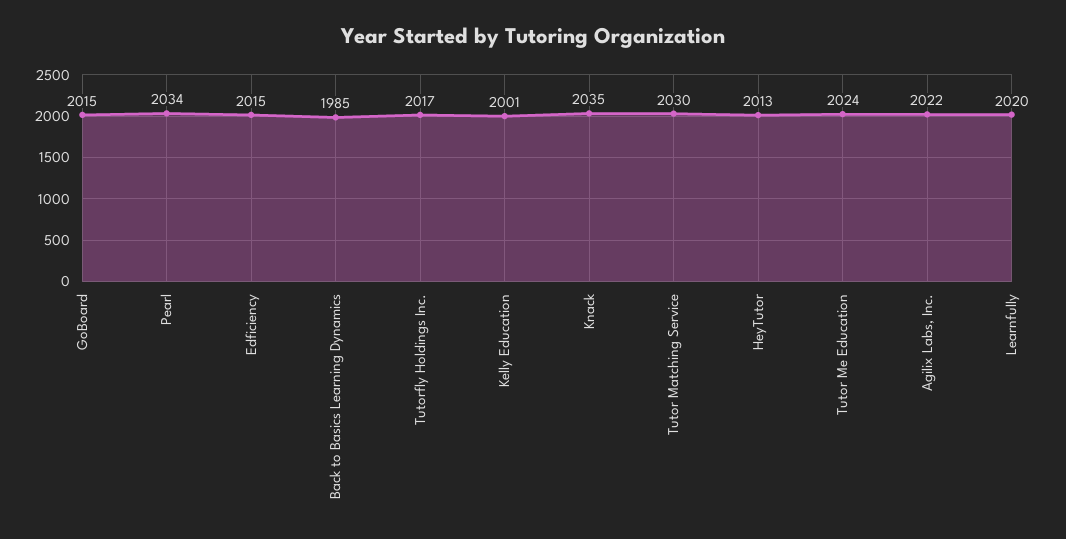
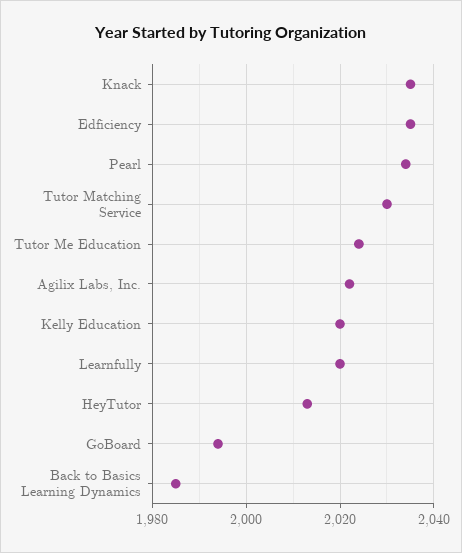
  {
-   "GoBoard": 2015,
+   "GoBoard": 1995,
    "Pearl": 2034,
-   "Edficiency": 2015,
+   "Edficiency": 2035,
    "Back to Basics Learning Dynamics": 1985,
-   "Tutorfly Holdings Inc.": 2017,
-   "Kelly Education": 2001,
+   "Kelly Education": 2020,
    "Knack": 2035,
    "Tutor Matching Service": 2030,
    "HeyTutor": 2013,
    "Tutor Me Education": 2024,
    "Agilix Labs, Inc.": 2022,
    "Learnfully": 2020
  }

